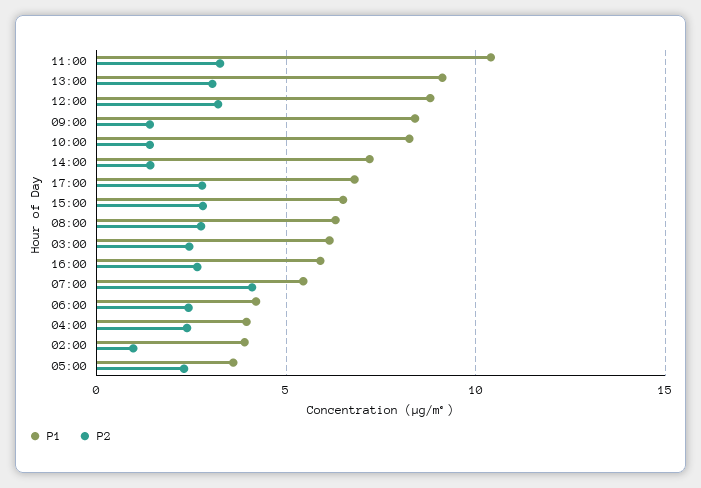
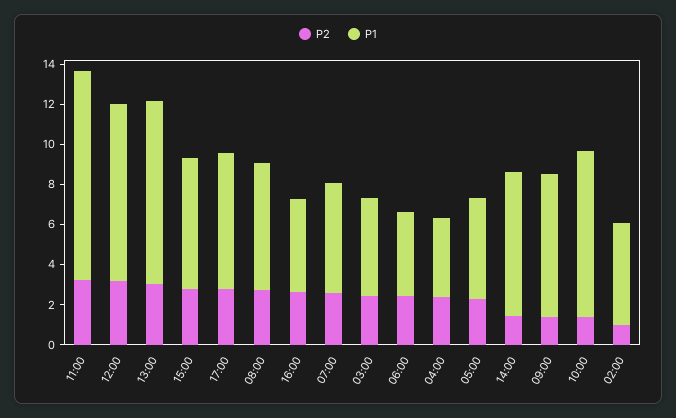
  {
    "P1": {
      "11:00": 10.5,
      "13:00": 9,
      "12:00": 9,
-     "09:00": 8.5,
+     "09:00": 7,
      "10:00": 8.5,
      "14:00": 7,
      "17:00": 7,
      "15:00": 6.5,
      "08:00": 6.5,
-     "03:00": 6,
+     "03:00": 5,
-     "16:00": 6,
+     "16:00": 4.5,
      "07:00": 5.5,
      "06:00": 4,
      "04:00": 4,
-     "02:00": 4,
+     "02:00": 5,
-     "05:00": 3.5
+     "05:00": 5
    },
    "P2": {
      "11:00": 3.5,
      "13:00": 3,
      "12:00": 3,
      "09:00": 1.5,
      "10:00": 1.5,
      "14:00": 1.5,
      "17:00": 3,
      "15:00": 3,
      "08:00": 3,
      "03:00": 2.5,
      "16:00": 2.5,
-     "07:00": 4,
+     "07:00": 2.5,
      "06:00": 2.5,
      "04:00": 2.5,
      "02:00": 1,
      "05:00": 2.5
    }
  }

